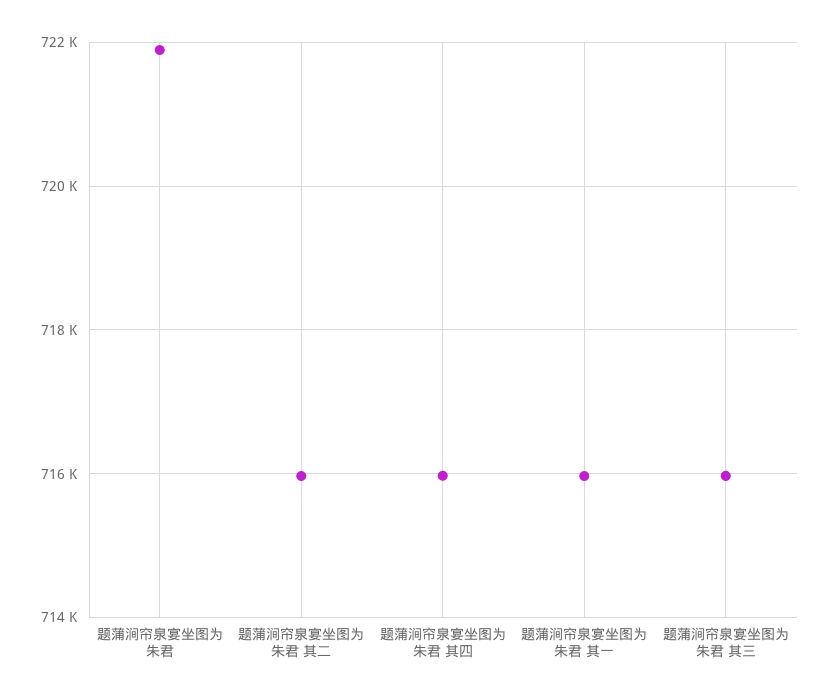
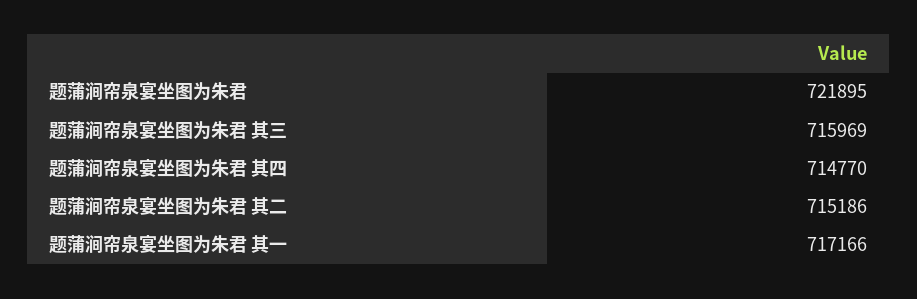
  {
    "题蒲涧帘泉宴坐图为朱君": 721895,
-   "题蒲涧帘泉宴坐图为朱君 其二": 716000,
+   "题蒲涧帘泉宴坐图为朱君 其二": 715186,
-   "题蒲涧帘泉宴坐图为朱君 其四": 716000,
+   "题蒲涧帘泉宴坐图为朱君 其四": 714770,
-   "题蒲涧帘泉宴坐图为朱君 其一": 716000,
+   "题蒲涧帘泉宴坐图为朱君 其一": 717166,
    "题蒲涧帘泉宴坐图为朱君 其三": 715969
  }

